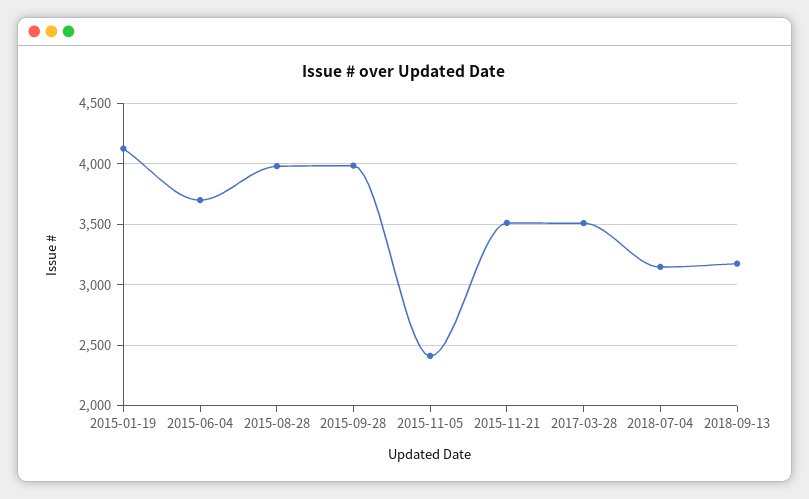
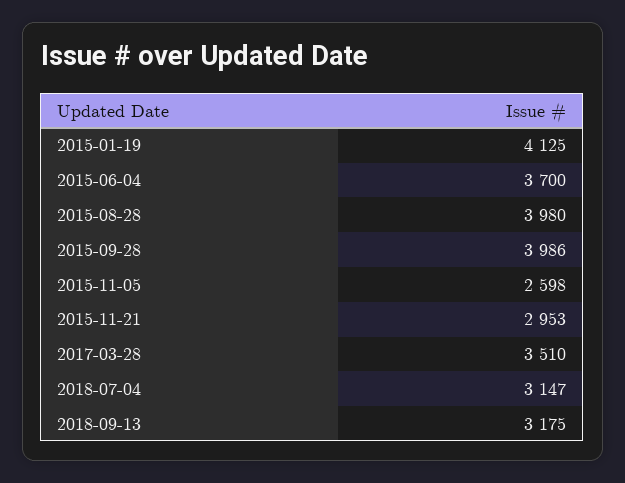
  {
    "2015-01-19": 4125,
    "2015-06-04": 3700,
    "2015-08-28": 3980,
    "2015-09-28": 3986,
-   "2015-11-05": 2400,
+   "2015-11-05": 2598,
-   "2015-11-21": 3500,
+   "2015-11-21": 2953,
    "2017-03-28": 3510,
    "2018-07-04": 3147,
    "2018-09-13": 3175
  }

